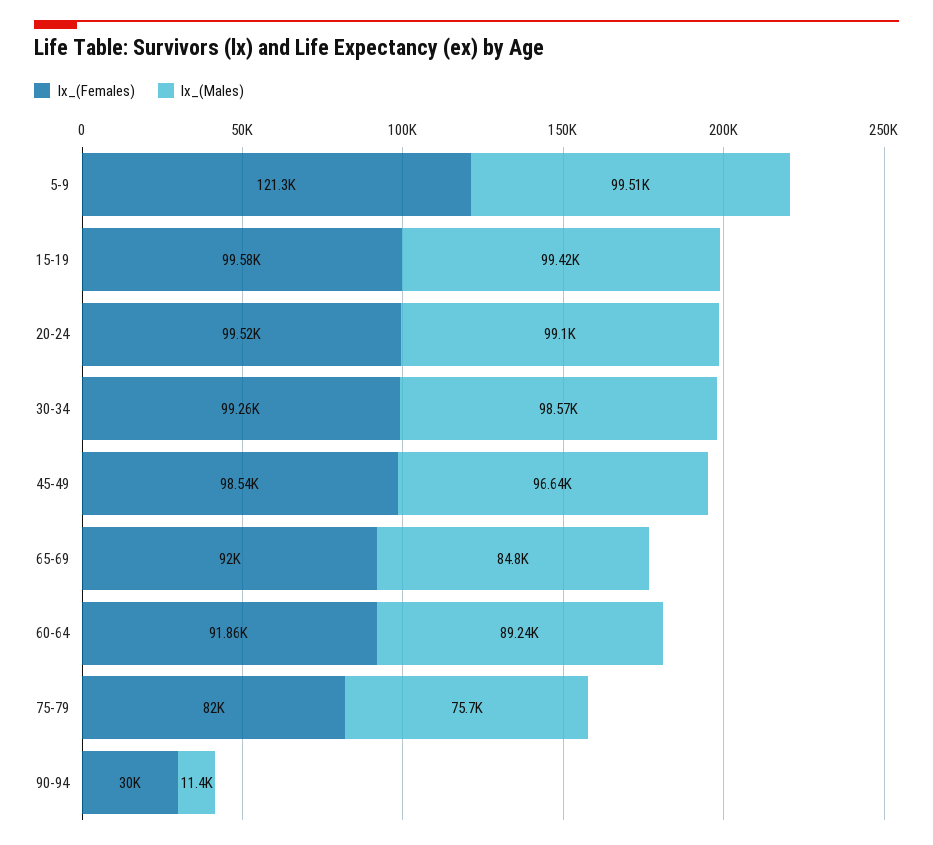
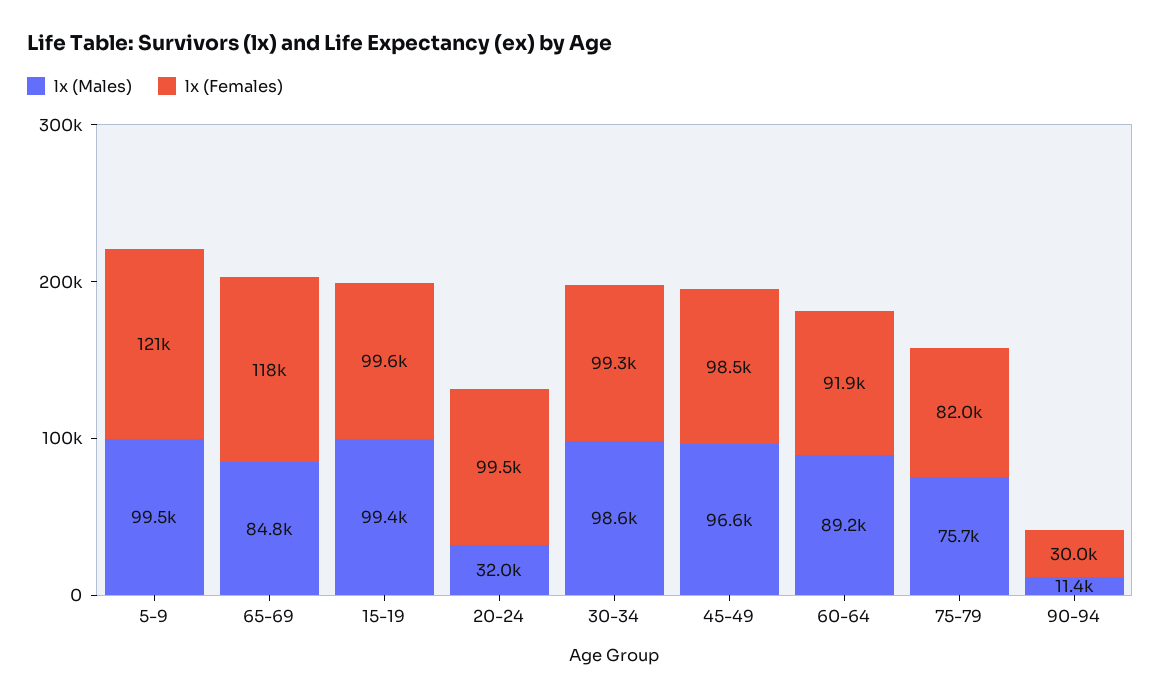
  {
    "lx_(Females)": {
      "5-9": 121300,
      "15-19": 99580,
      "20-24": 99520,
      "30-34": 99260,
      "45-49": 98540,
-     "65-69": 92000,
+     "65-69": 118000,
      "60-64": 91860,
      "75-79": 82000,
      "90-94": 30000
    },
    "lx_(Males)": {
      "5-9": 99510,
      "15-19": 99420,
-     "20-24": 99100,
+     "20-24": 32000,
      "30-34": 98570,
      "45-49": 96640,
      "65-69": 84800,
      "60-64": 89240,
      "75-79": 75700,
      "90-94": 11400
    }
  }

